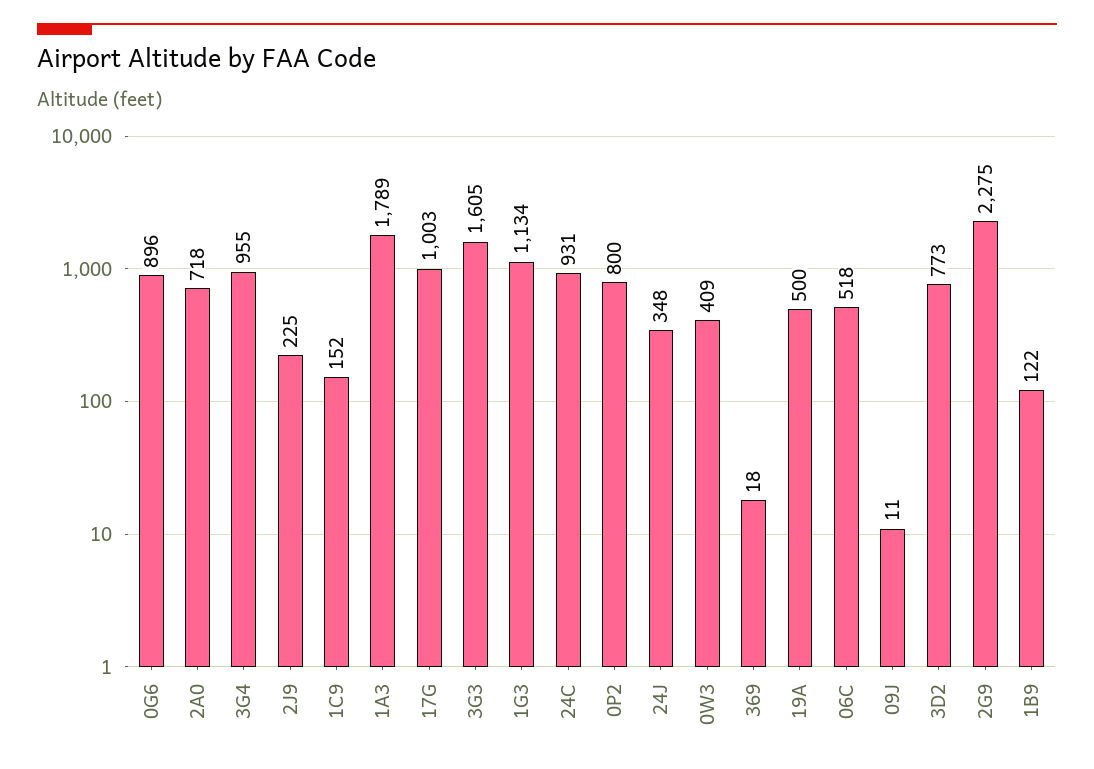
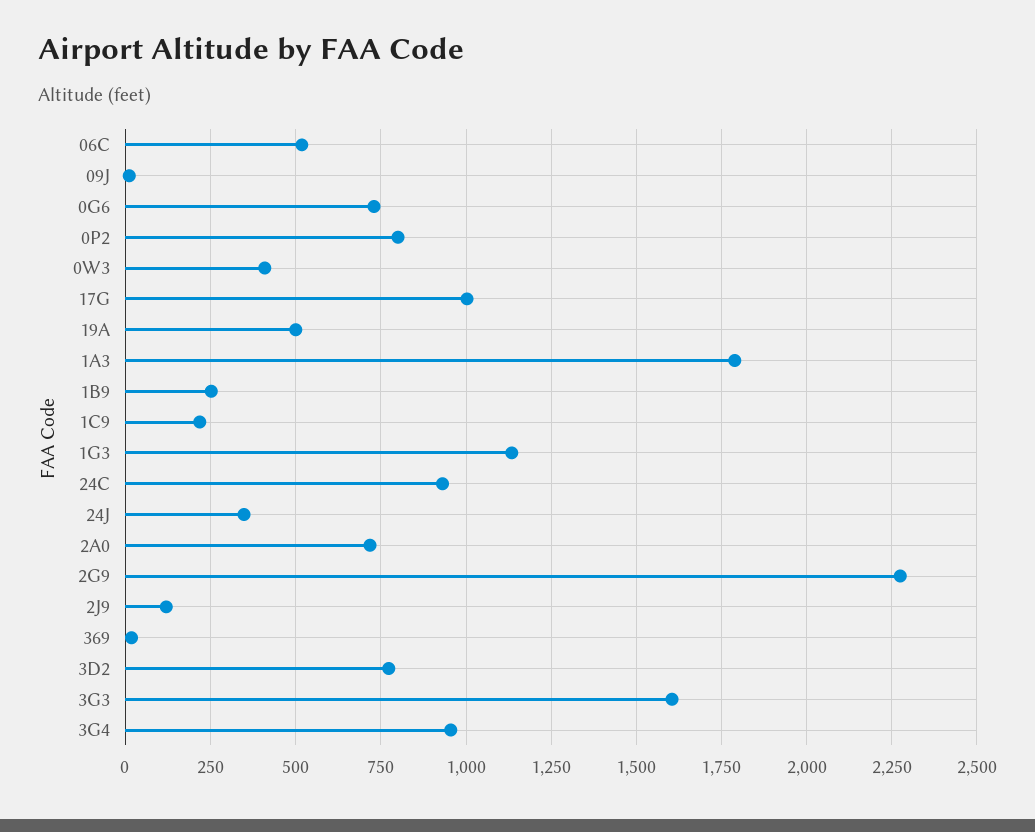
  {
-   "0G6": 896,
+   "0G6": 725,
    "2A0": 718,
    "3G4": 955,
-   "2J9": 225,
+   "2J9": 125,
-   "1C9": 152,
+   "1C9": 225,
    "1A3": 1789,
    "17G": 1003,
    "3G3": 1605,
    "1G3": 1134,
    "24C": 931,
    "0P2": 800,
    "24J": 348,
    "0W3": 409,
    "369": 18,
    "19A": 500,
    "06C": 518,
    "09J": 11,
    "3D2": 773,
    "2G9": 2275,
-   "1B9": 122
+   "1B9": 250
  }

